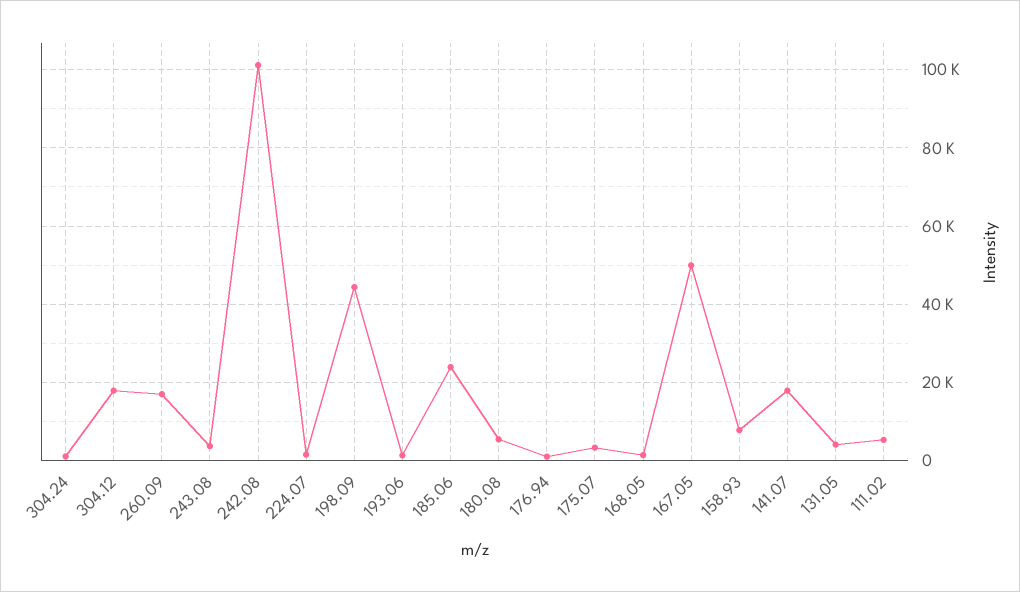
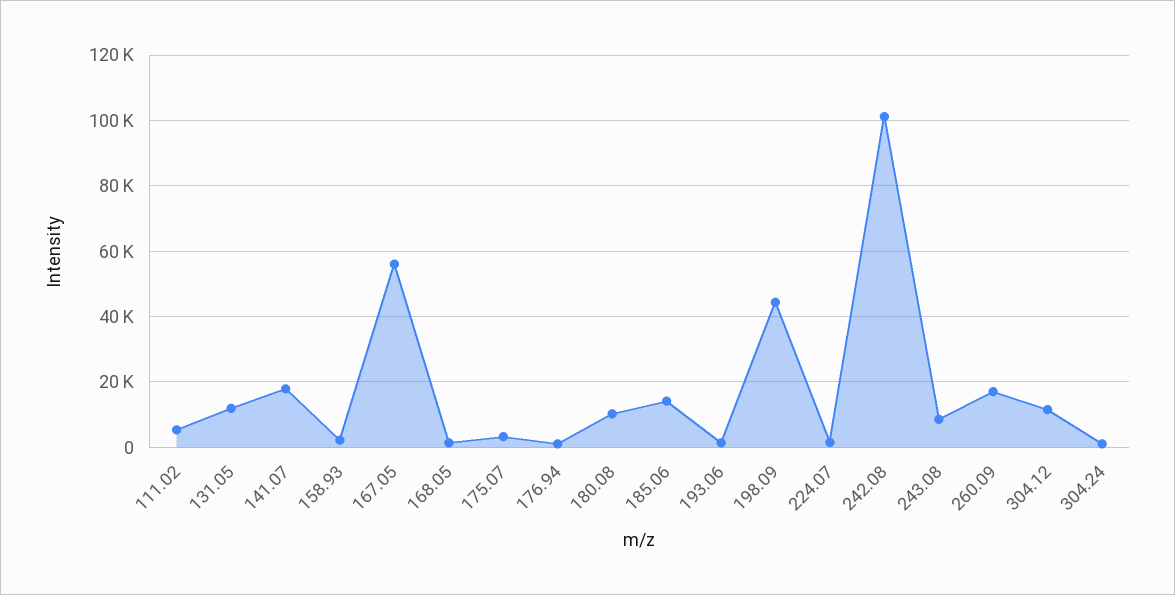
  {
    "304.24": 2000,
-   "304.12": 18000,
+   "304.12": 12000,
    "260.09": 18000,
-   "243.08": 4000,
+   "243.08": 8000,
    "242.08": 102000,
    "224.07": 2000,
    "198.09": 44000,
    "193.06": 2000,
-   "185.06": 24000,
+   "185.06": 14000,
-   "180.08": 6000,
+   "180.08": 10000,
    "176.94": 2000,
    "175.07": 4000,
    "168.05": 2000,
-   "167.05": 50000,
+   "167.05": 56000,
-   "158.93": 8000,
+   "158.93": 2000,
    "141.07": 18000,
-   "131.05": 4000,
+   "131.05": 12000,
    "111.02": 6000
  }

